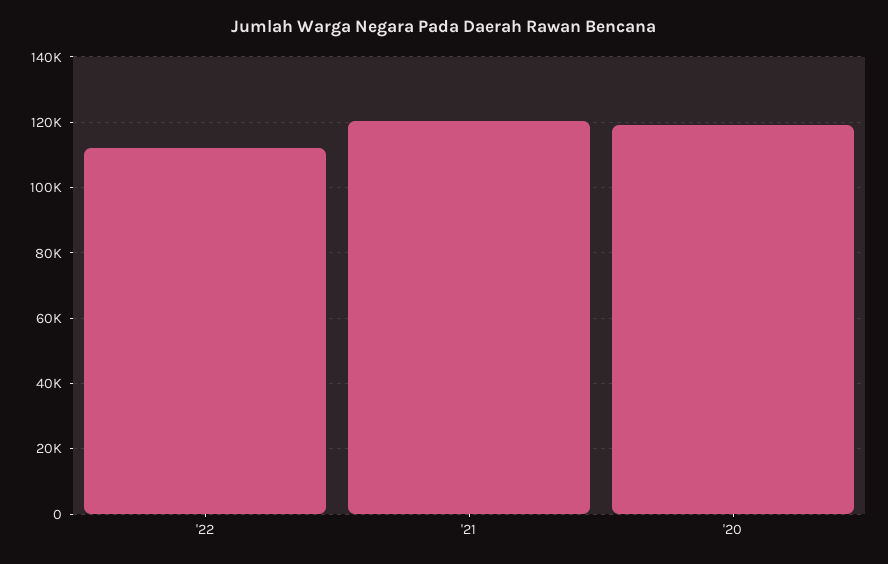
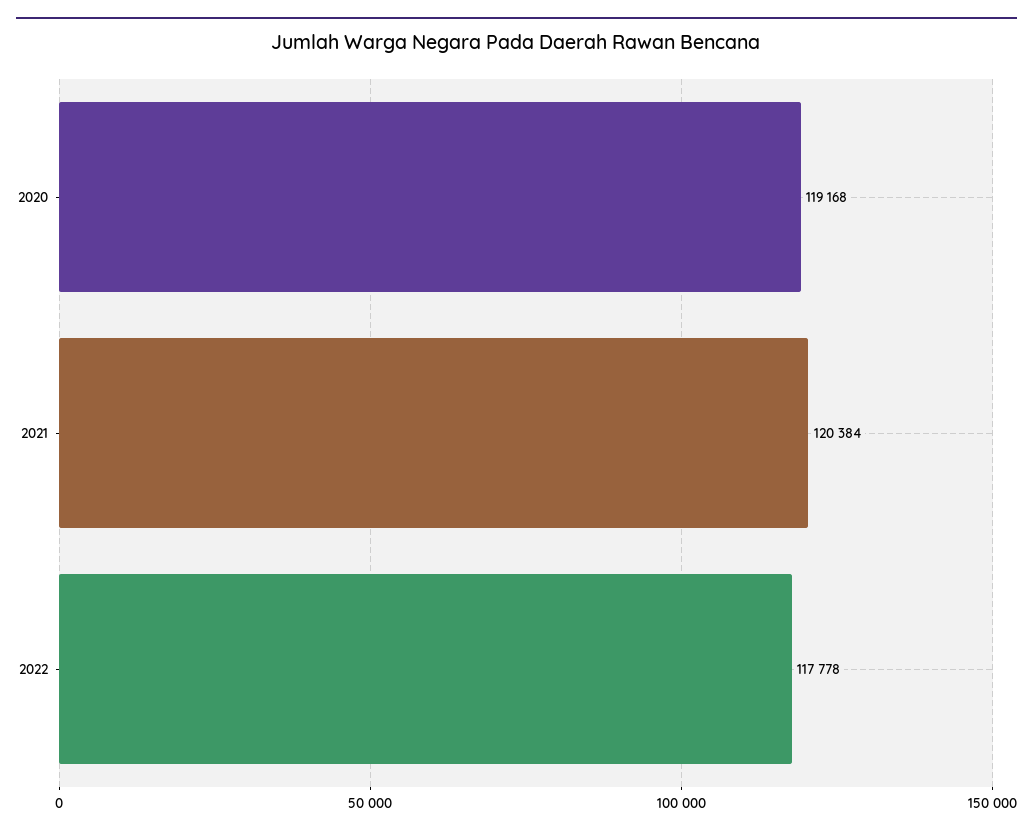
  {
-   "'22": 112000,
+   "'22": 117778,
    "'21": 120384,
    "'20": 119168
  }

